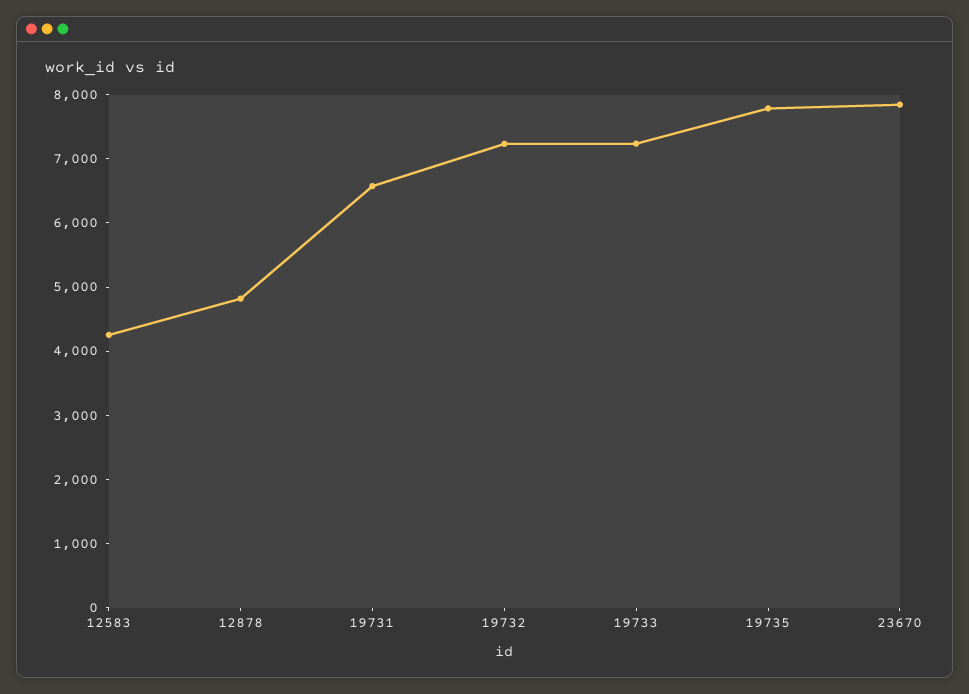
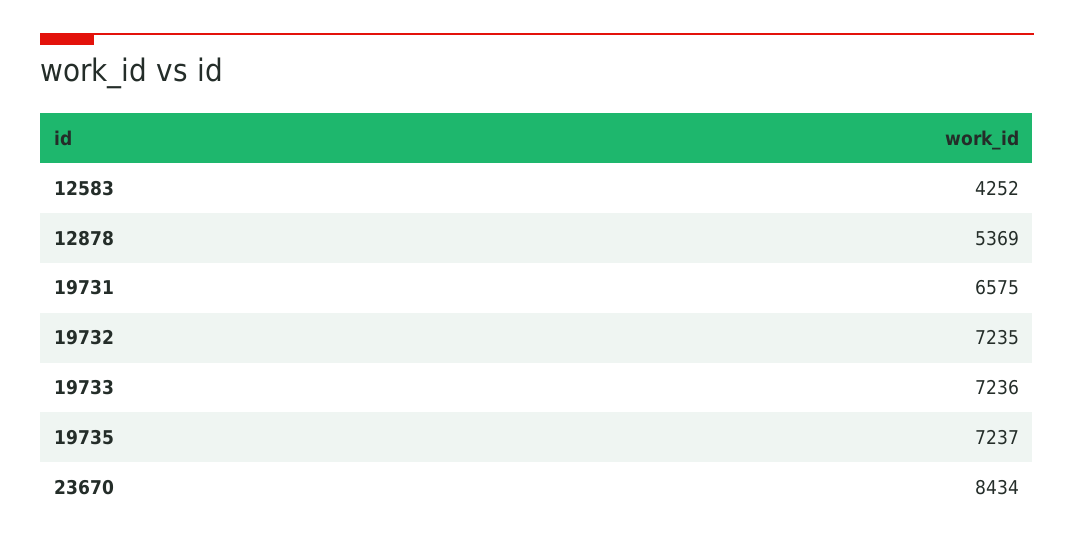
  {
    "12583": 4252,
-   "12878": 4800,
+   "12878": 5369,
    "19731": 6575,
    "19732": 7235,
    "19733": 7236,
-   "19735": 7800,
+   "19735": 7237,
-   "23670": 7800
+   "23670": 8434
  }

